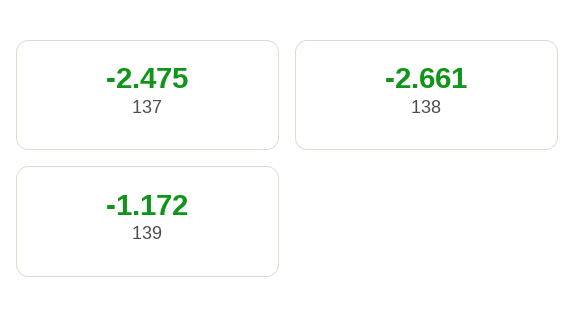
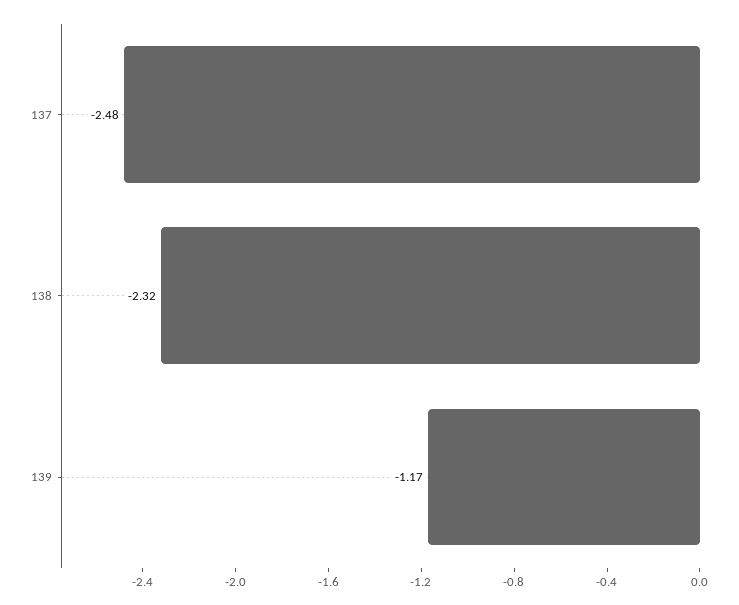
  {
    "137": -2.475,
-   "138": -2.661,
+   "138": -2.32,
    "139": -1.172
  }

